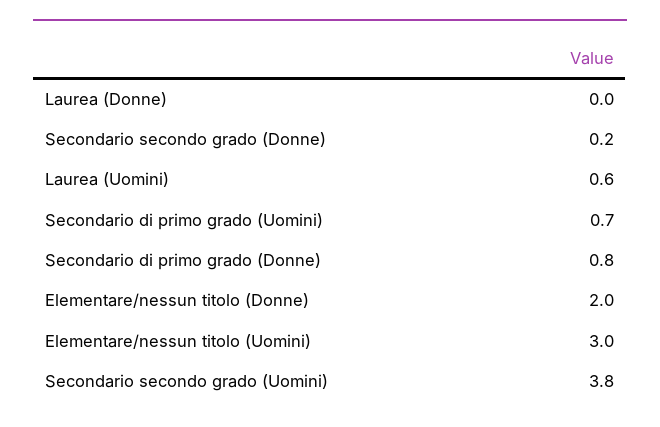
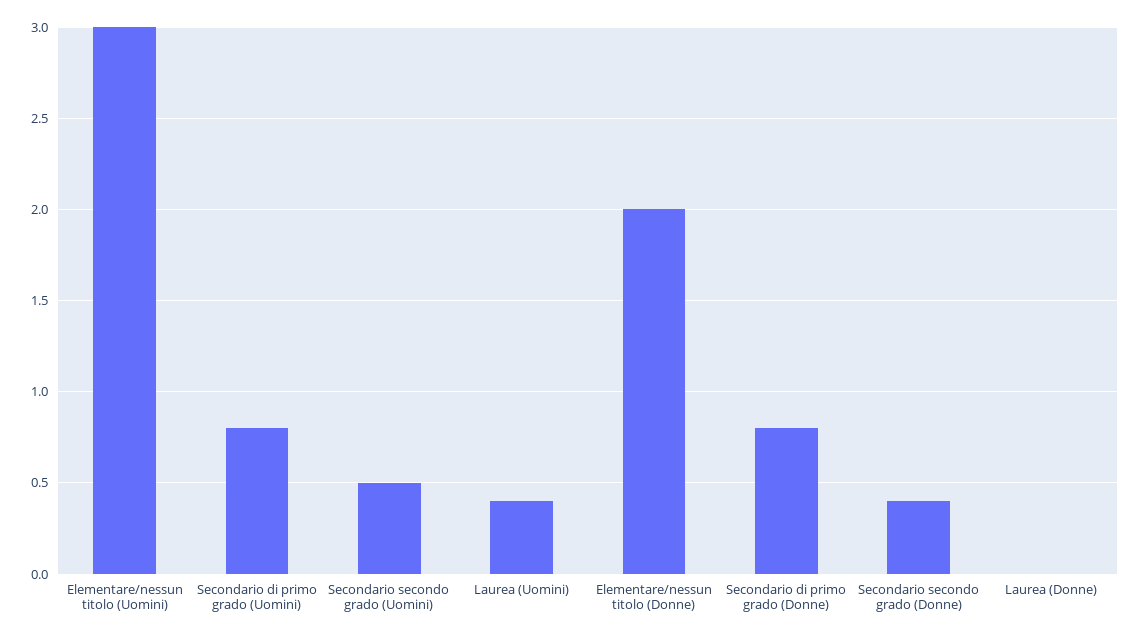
  {
    "Laurea (Donne)": 0,
-   "Secondario secondo grado (Donne)": 0.2,
+   "Secondario secondo grado (Donne)": 0.4,
-   "Laurea (Uomini)": 0.6,
+   "Laurea (Uomini)": 0.4,
-   "Secondario di primo grado (Uomini)": 0.7,
+   "Secondario di primo grado (Uomini)": 0.8,
    "Secondario di primo grado (Donne)": 0.8,
    "Elementare/nessun titolo (Donne)": 2,
    "Elementare/nessun titolo (Uomini)": 3,
-   "Secondario secondo grado (Uomini)": 3.8
+   "Secondario secondo grado (Uomini)": 0.5
  }

